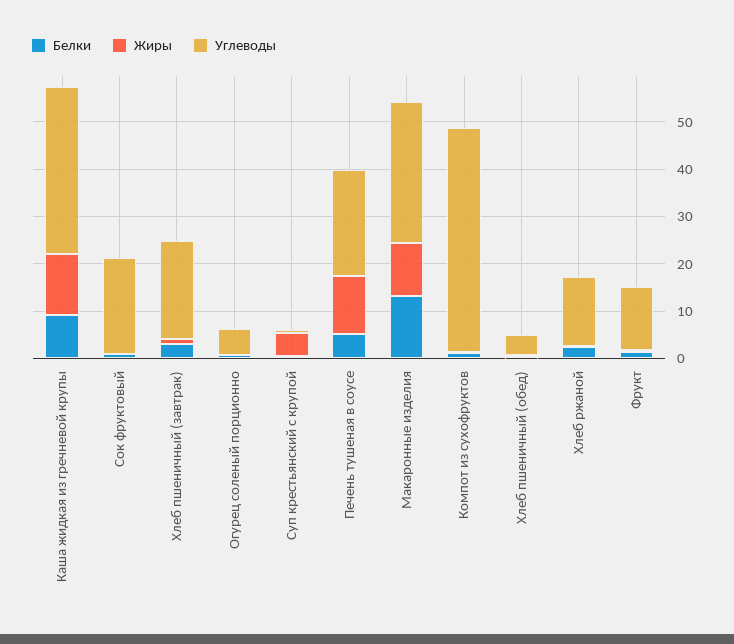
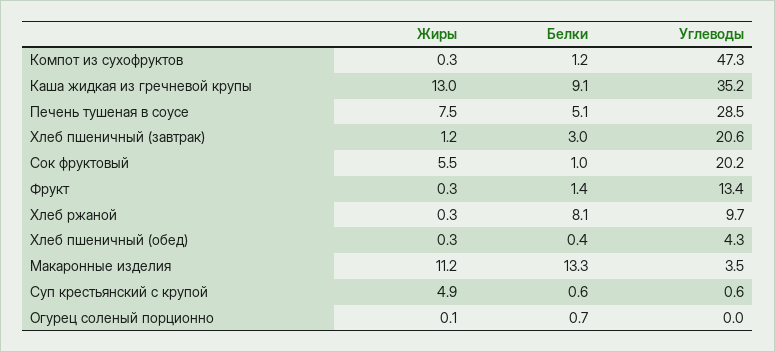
  {
    "Белки": {
      "Каша жидкая из гречневой крупы": 9.1,
      "Сок фруктовый": 1,
      "Хлеб пшеничный (завтрак)": 3,
      "Огурец соленый порционно": 0.7,
      "Суп крестьянский с крупой": 0.6,
      "Печень тушеная в соусе": 5.1,
      "Макаронные изделия": 13.3,
      "Компот из сухофруктов": 1.2,
      "Хлеб пшеничный (обед)": 0.4,
-     "Хлеб ржаной": 2,
+     "Хлеб ржаной": 8.1,
      "Фрукт": 1.4
    },
    "Жиры": {
      "Каша жидкая из гречневой крупы": 13,
-     "Сок фруктовый": 0,
+     "Сок фруктовый": 5.5,
      "Хлеб пшеничный (завтрак)": 1.2,
      "Огурец соленый порционно": 0.1,
      "Суп крестьянский с крупой": 4.9,
-     "Печень тушеная в соусе": 12,
+     "Печень тушеная в соусе": 7.5,
      "Макаронные изделия": 11.2,
      "Компот из сухофруктов": 0.3,
      "Хлеб пшеничный (обед)": 0.3,
      "Хлеб ржаной": 0.3,
      "Фрукт": 0.3
    },
    "Углеводы": {
      "Каша жидкая из гречневой крупы": 35.2,
      "Сок фруктовый": 20.2,
      "Хлеб пшеничный (завтрак)": 20.6,
-     "Огурец соленый порционно": 6,
+     "Огурец соленый порционно": 0,
      "Суп крестьянский с крупой": 0.6,
-     "Печень тушеная в соусе": 22,
+     "Печень тушеная в соусе": 28.5,
-     "Макаронные изделия": 30,
+     "Макаронные изделия": 3.5,
      "Компот из сухофруктов": 47.3,
      "Хлеб пшеничный (обед)": 4.3,
-     "Хлеб ржаной": 14,
+     "Хлеб ржаной": 9.7,
      "Фрукт": 13.4
    }
  }

